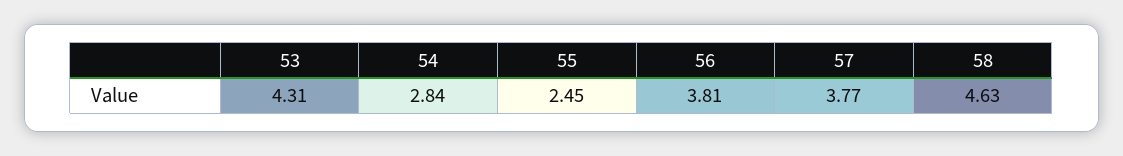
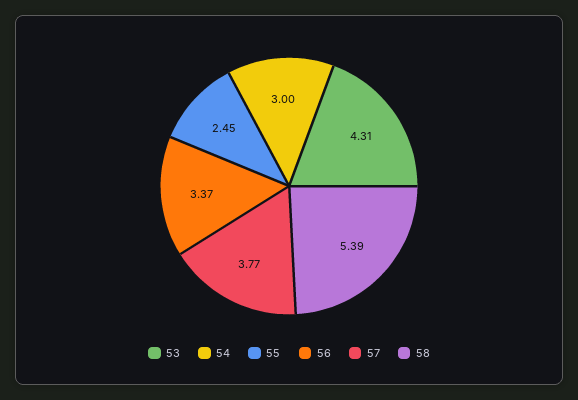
  {
    "53": 4.31,
-   "54": 2.84,
+   "54": 3,
    "55": 2.45,
-   "56": 3.81,
+   "56": 3.37,
    "57": 3.77,
-   "58": 4.63
+   "58": 5.39
  }

